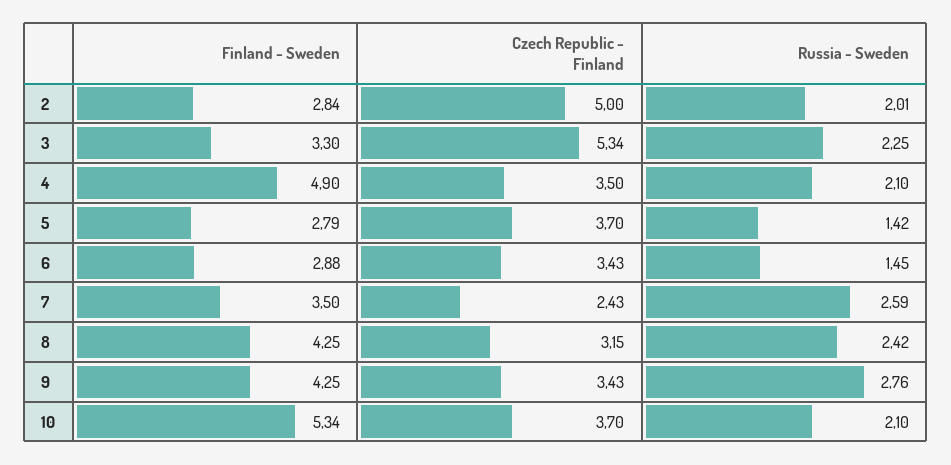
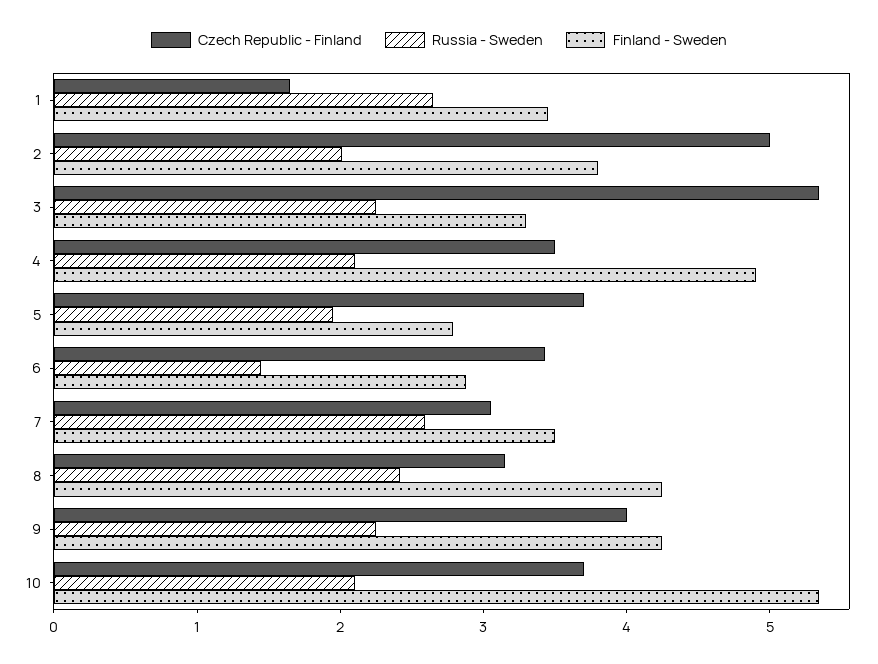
  {
    "Finland - Sweden": {
-     "2": 2.84,
+     "2": 3.8,
      "3": 3.3,
      "4": 4.9,
      "5": 2.79,
      "6": 2.88,
      "7": 3.5,
      "8": 4.25,
      "9": 4.25,
-     "10": 5.34
+     "10": 5.34,
+     "1": 3.4
    },
    "Czech Republic - Finland": {
      "2": 5,
      "3": 5.34,
      "4": 3.5,
      "5": 3.7,
      "6": 3.43,
-     "7": 2.43,
+     "7": 3,
      "8": 3.15,
-     "9": 3.43,
+     "9": 4,
-     "10": 3.7
+     "10": 3.7,
+     "1": 1.6
    },
    "Russia - Sweden": {
      "2": 2.01,
      "3": 2.25,
      "4": 2.1,
-     "5": 1.42,
+     "5": 2,
      "6": 1.45,
      "7": 2.59,
      "8": 2.42,
-     "9": 2.76,
+     "9": 2.2,
-     "10": 2.1
+     "10": 2.1,
+     "1": 2.6
    }
  }

